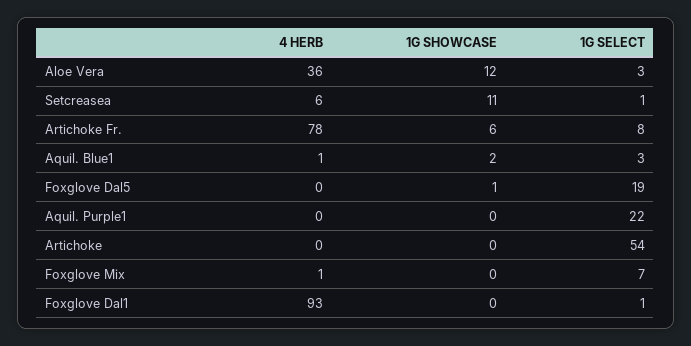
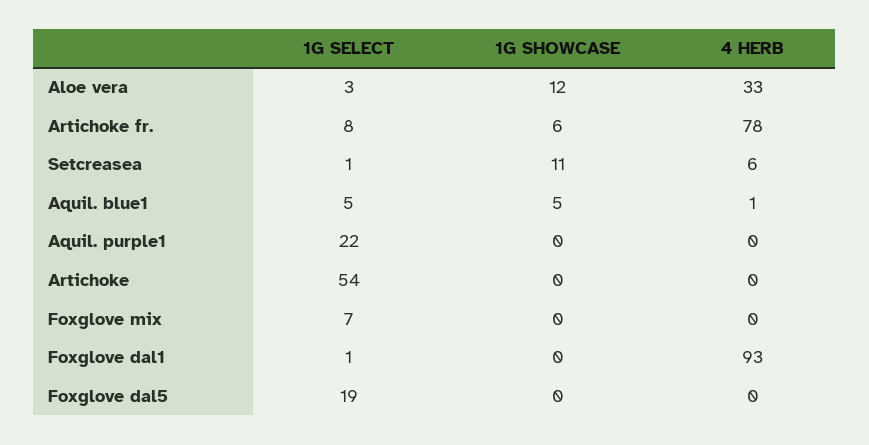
  {
    "4 HERB": {
-     "Aloe Vera": 36,
+     "Aloe Vera": 33,
      "Setcreasea": 6,
      "Artichoke Fr.": 78,
      "Aquil. Blue1": 1,
      "Foxglove Dal5": 0,
      "Aquil. Purple1": 0,
      "Artichoke": 0,
-     "Foxglove Mix": 1,
+     "Foxglove Mix": 0,
      "Foxglove Dal1": 93
    },
    "1G SHOWCASE": {
      "Aloe Vera": 12,
      "Setcreasea": 11,
      "Artichoke Fr.": 6,
-     "Aquil. Blue1": 2,
+     "Aquil. Blue1": 5,
-     "Foxglove Dal5": 1,
+     "Foxglove Dal5": 0,
      "Aquil. Purple1": 0,
      "Artichoke": 0,
      "Foxglove Mix": 0,
      "Foxglove Dal1": 0
    },
    "1G SELECT": {
      "Aloe Vera": 3,
      "Setcreasea": 1,
      "Artichoke Fr.": 8,
-     "Aquil. Blue1": 3,
+     "Aquil. Blue1": 5,
      "Foxglove Dal5": 19,
      "Aquil. Purple1": 22,
      "Artichoke": 54,
      "Foxglove Mix": 7,
      "Foxglove Dal1": 1
    }
  }

